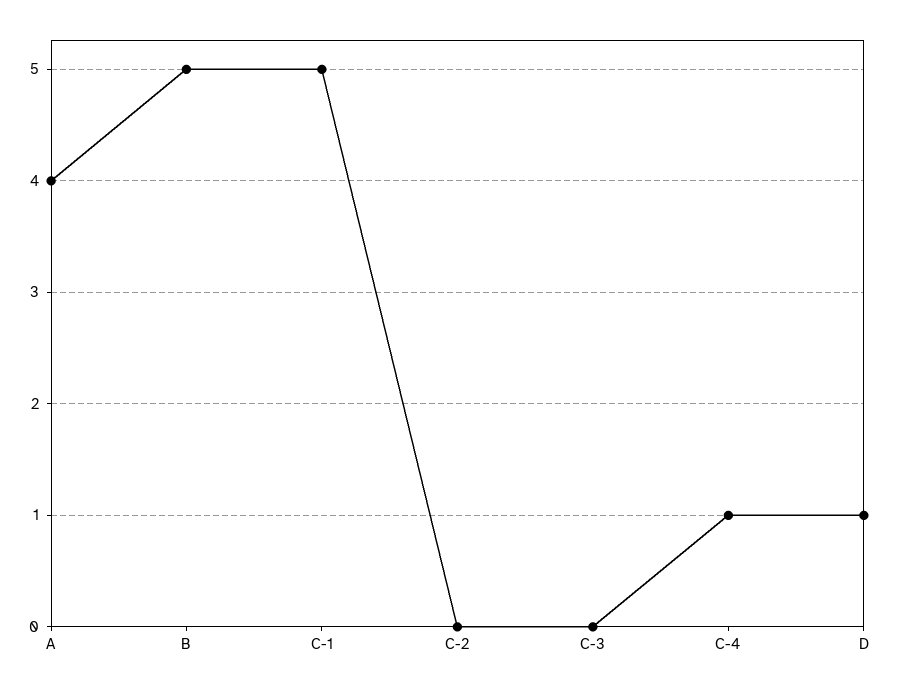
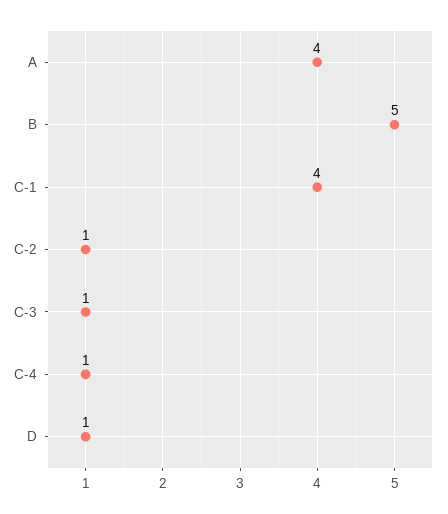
  {
    "A": 4,
    "B": 5,
-   "C-1": 5,
+   "C-1": 4,
-   "C-2": 0,
+   "C-2": 1,
-   "C-3": 0,
+   "C-3": 1,
    "C-4": 1,
    "D": 1
  }

